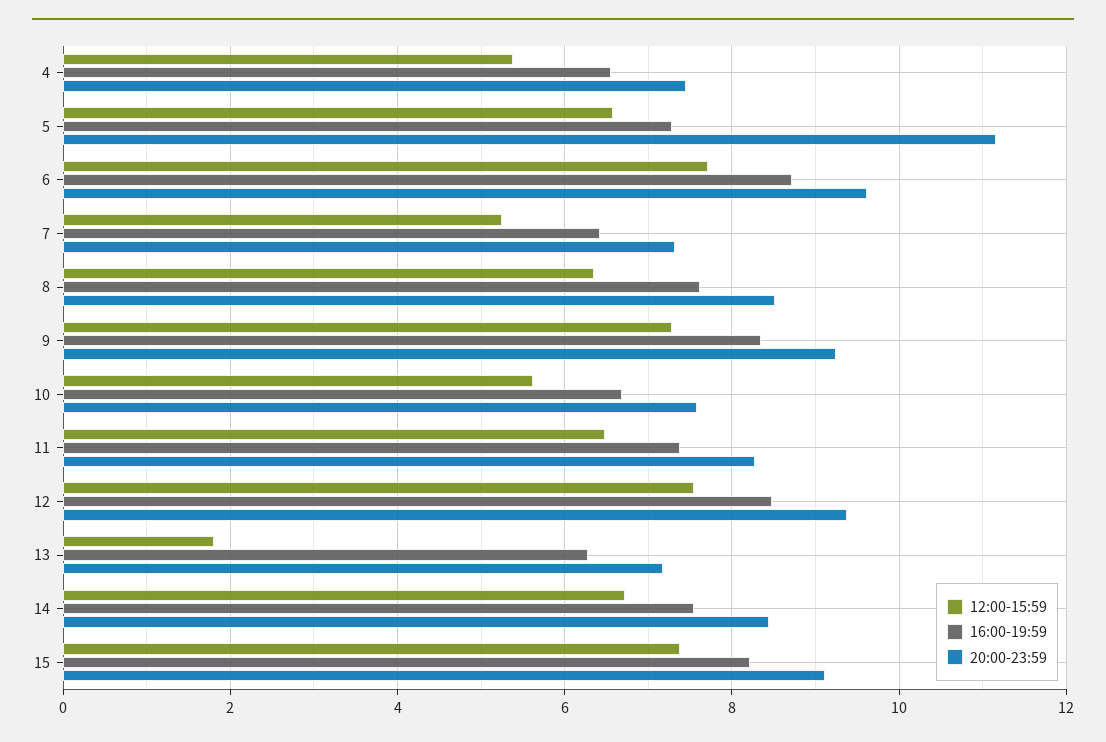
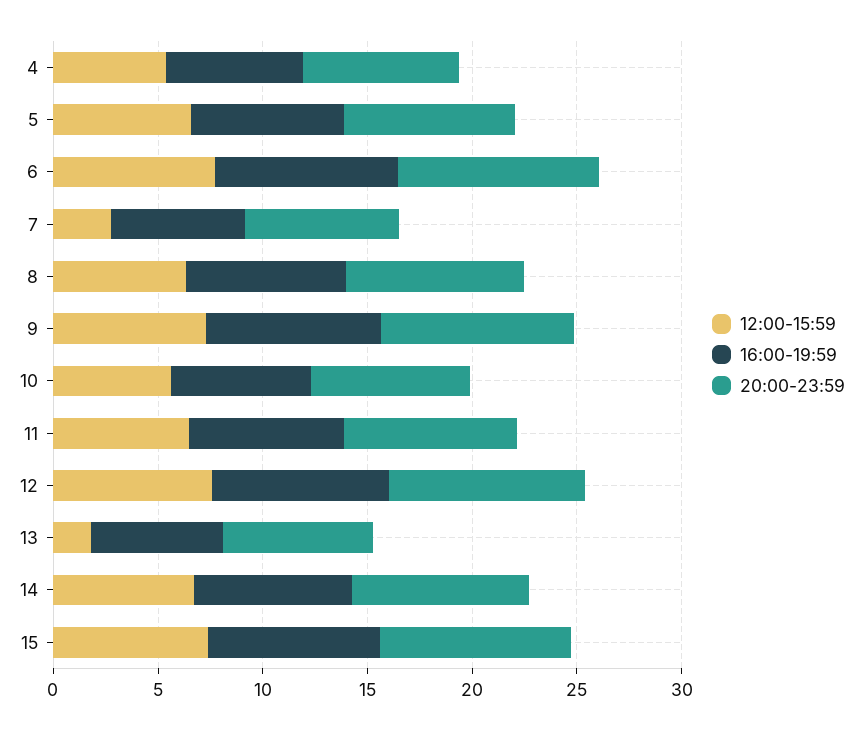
  {
    "12:00-15:59": {
      "4": 5.4,
      "5": 6.6,
      "6": 7.8,
-     "7": 5.2,
+     "7": 3,
      "8": 6.4,
      "9": 7.2,
      "10": 5.6,
      "11": 6.4,
      "12": 7.6,
      "13": 1.8,
      "14": 6.8,
      "15": 7.4
    },
    "16:00-19:59": {
      "4": 6.6,
      "5": 7.2,
      "6": 8.8,
      "7": 6.4,
      "8": 7.6,
      "9": 8.4,
      "10": 6.6,
      "11": 7.4,
      "12": 8.4,
      "13": 6.2,
      "14": 7.6,
      "15": 8.2
    },
    "20:00-23:59": {
      "4": 7.4,
-     "5": 11.2,
+     "5": 8,
      "6": 9.6,
      "7": 7.4,
      "8": 8.6,
      "9": 9.2,
      "10": 7.6,
      "11": 8.2,
      "12": 9.4,
      "13": 7.2,
      "14": 8.4,
      "15": 9.2
    }
  }

